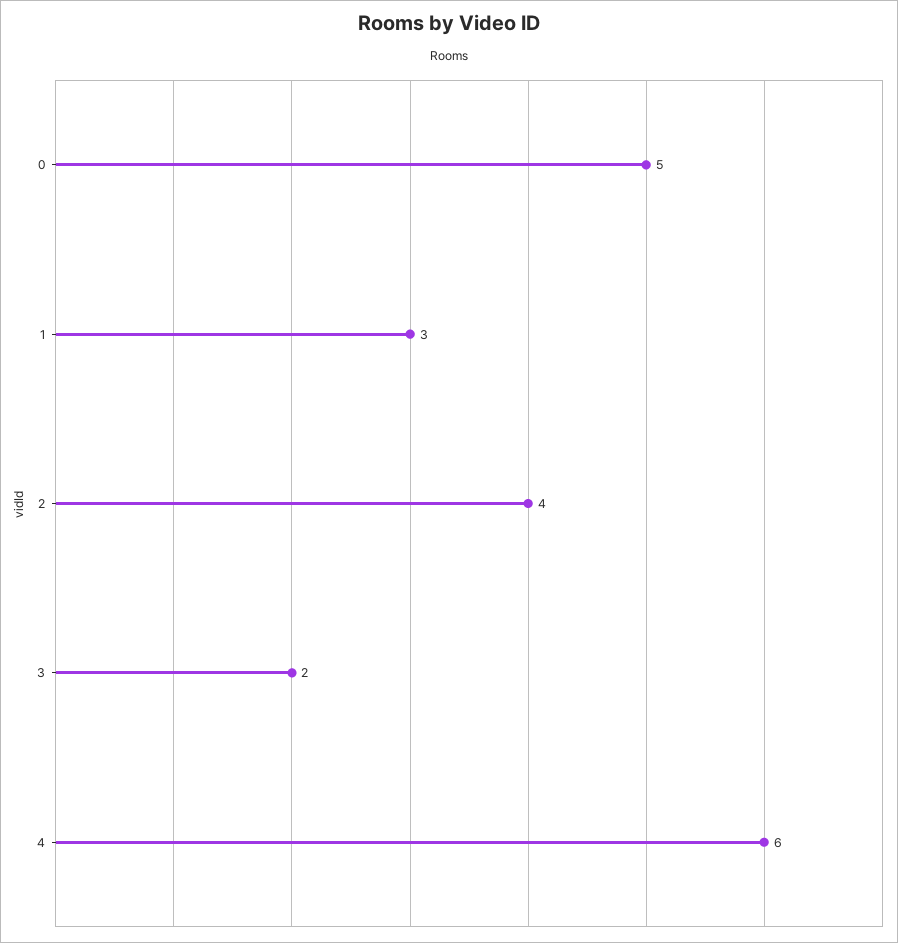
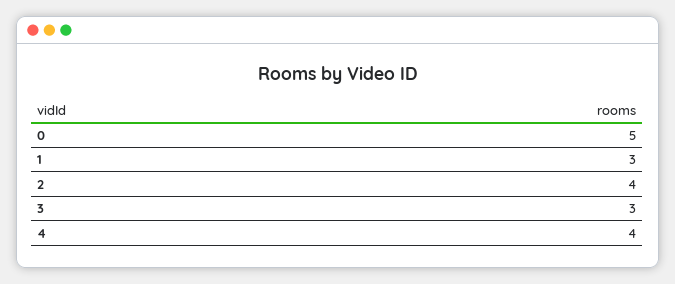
  {
    "0": 5,
    "1": 3,
    "2": 4,
-   "3": 2,
+   "3": 3,
-   "4": 6
+   "4": 4
  }

